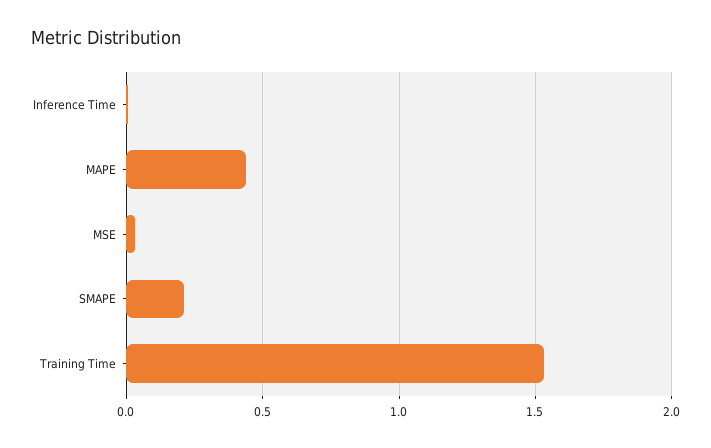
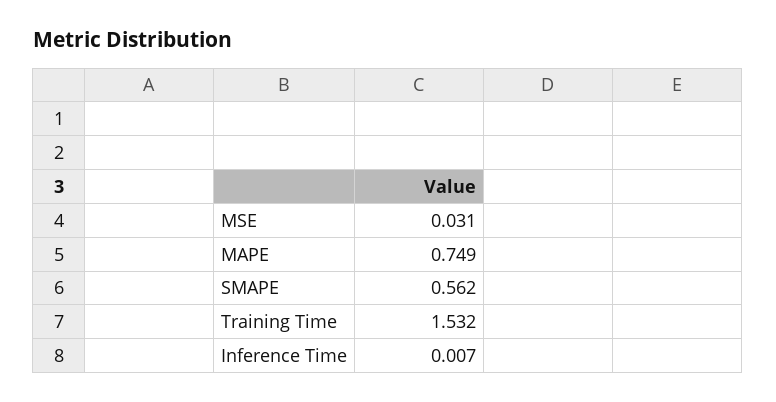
  {
    "Inference Time": 0.007,
-   "MAPE": 0.45,
+   "MAPE": 0.749,
    "MSE": 0.031,
-   "SMAPE": 0.2,
+   "SMAPE": 0.562,
    "Training Time": 1.532
  }

